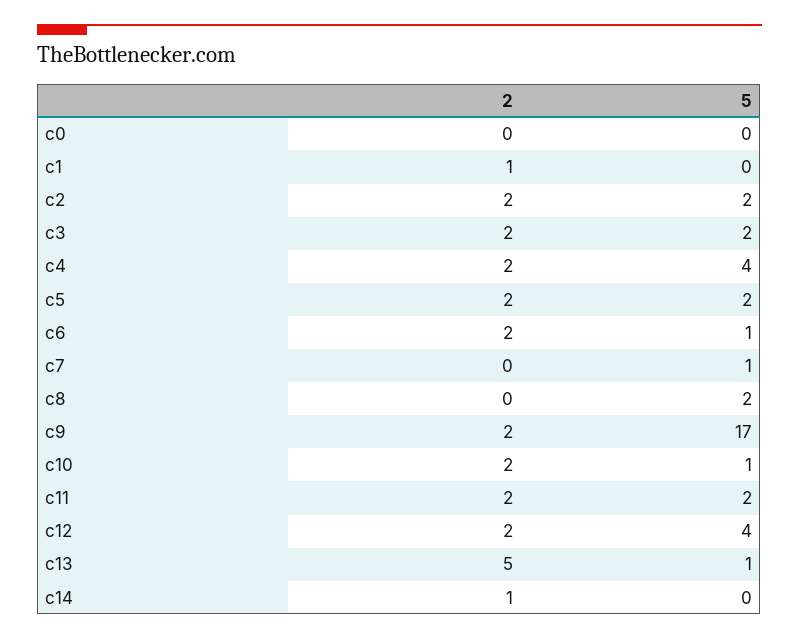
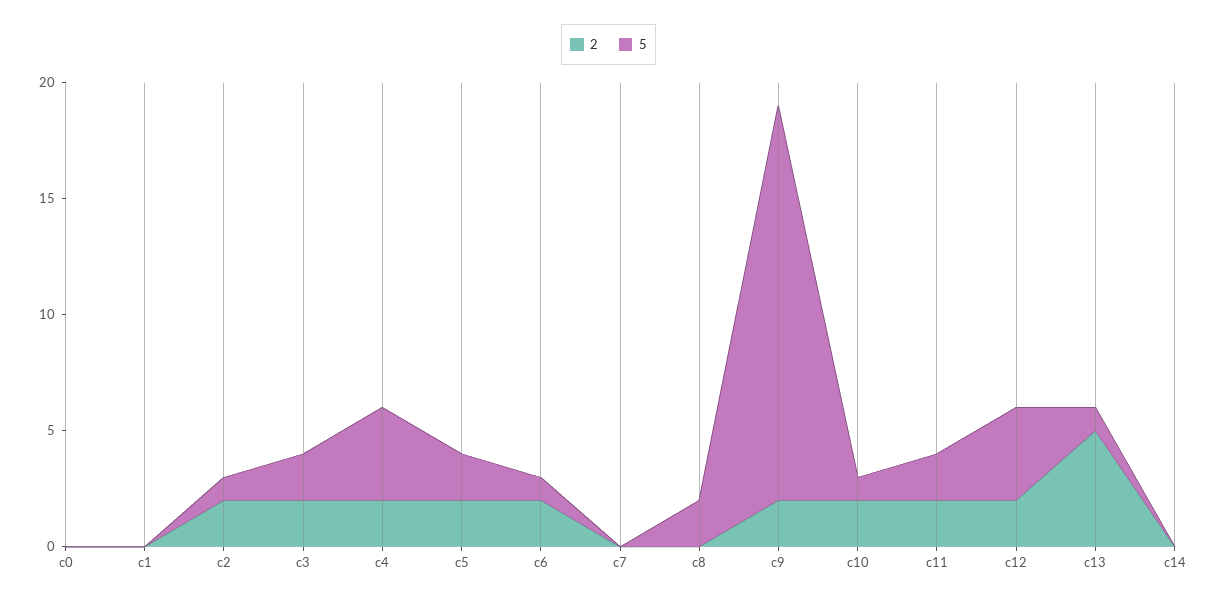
  {
    "2": {
      "c0": 0,
-     "c1": 1,
+     "c1": 0,
      "c2": 2,
      "c3": 2,
      "c4": 2,
      "c5": 2,
      "c6": 2,
      "c7": 0,
      "c8": 0,
      "c9": 2,
      "c10": 2,
      "c11": 2,
      "c12": 2,
      "c13": 5,
-     "c14": 1
+     "c14": 0
    },
    "5": {
      "c0": 0,
      "c1": 0,
-     "c2": 2,
+     "c2": 1,
      "c3": 2,
      "c4": 4,
      "c5": 2,
      "c6": 1,
-     "c7": 1,
+     "c7": 0,
      "c8": 2,
      "c9": 17,
      "c10": 1,
      "c11": 2,
      "c12": 4,
      "c13": 1,
      "c14": 0
    }
  }

